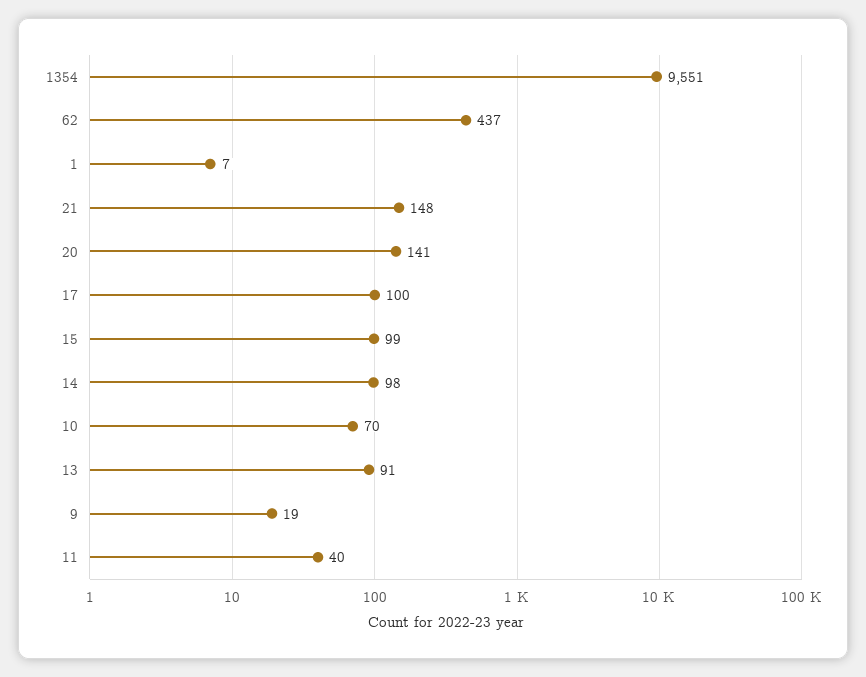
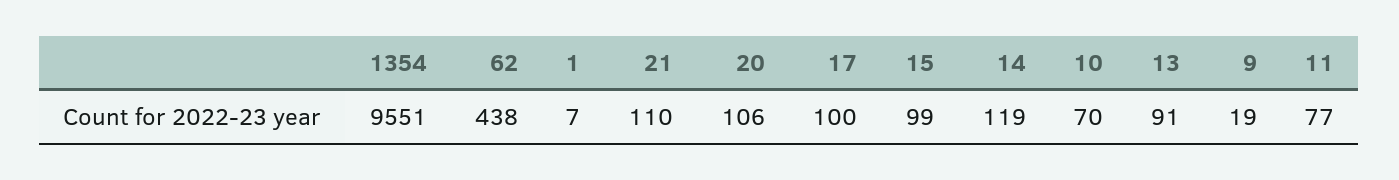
  {
    "1354": 9551,
-   "62": 437,
+   "62": 438,
    "1": 7,
-   "21": 148,
+   "21": 110,
-   "20": 141,
+   "20": 106,
    "17": 100,
    "15": 99,
-   "14": 98,
+   "14": 119,
    "10": 70,
    "13": 91,
    "9": 19,
-   "11": 40
+   "11": 77
  }

